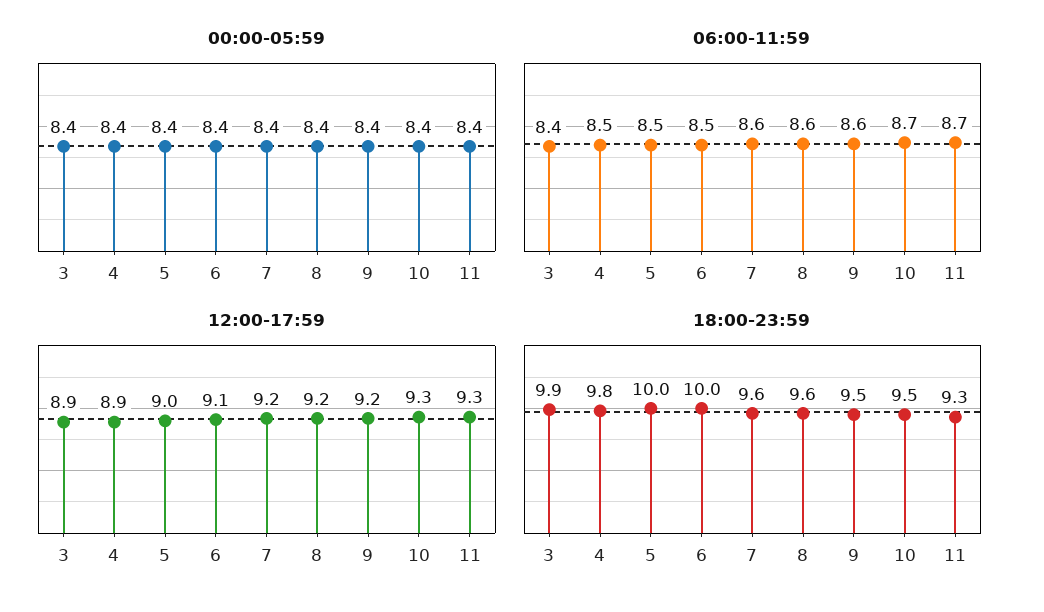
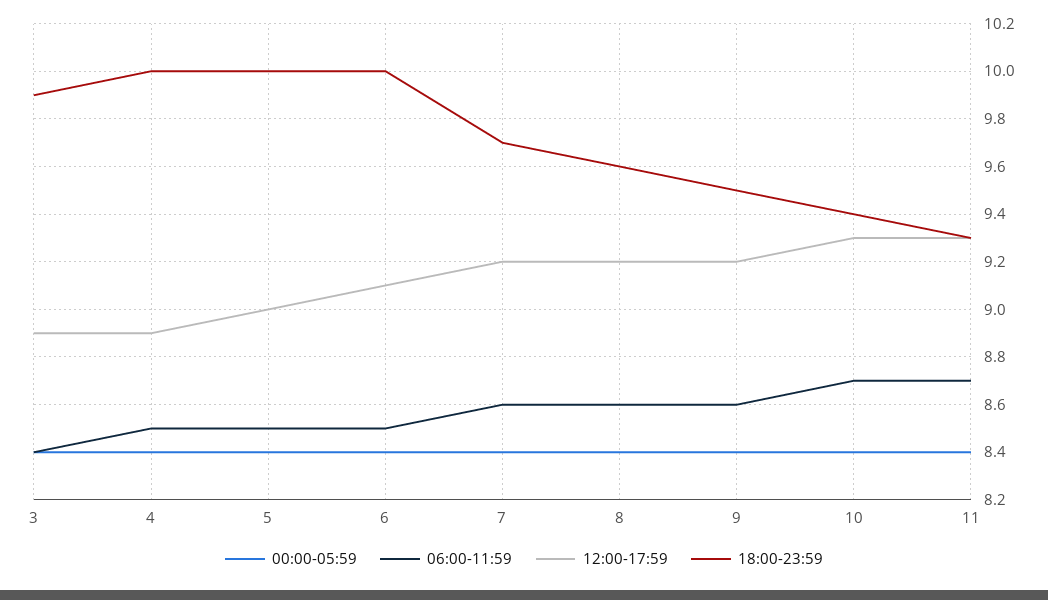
  {
    "00:00-05:59": {
      "3": 8.4,
      "4": 8.4,
      "5": 8.4,
      "6": 8.4,
      "7": 8.4,
      "8": 8.4,
      "9": 8.4,
      "10": 8.4,
      "11": 8.4
    },
    "06:00-11:59": {
      "3": 8.4,
      "4": 8.5,
      "5": 8.5,
      "6": 8.5,
      "7": 8.6,
      "8": 8.6,
      "9": 8.6,
      "10": 8.7,
      "11": 8.7
    },
    "12:00-17:59": {
      "3": 8.9,
      "4": 8.9,
      "5": 9,
      "6": 9.1,
      "7": 9.2,
      "8": 9.2,
      "9": 9.2,
      "10": 9.3,
      "11": 9.3
    },
    "18:00-23:59": {
      "3": 9.9,
-     "4": 9.8,
+     "4": 10,
      "5": 10,
      "6": 10,
-     "7": 9.6,
+     "7": 9.7,
      "8": 9.6,
      "9": 9.5,
-     "10": 9.5,
+     "10": 9.4,
      "11": 9.3
    }
  }

